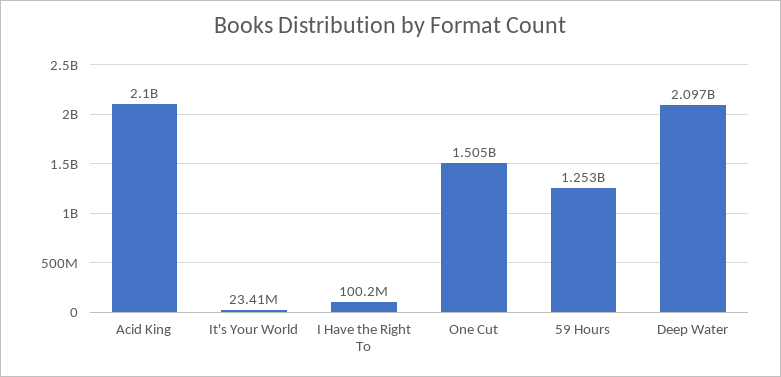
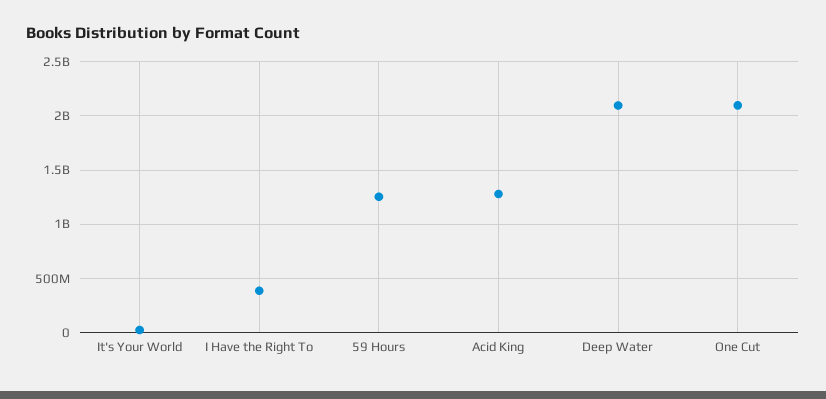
  {
-   "Acid King": 2100000000,
+   "Acid King": 1300000000,
    "It's Your World": 23410000,
-   "I Have the Right To": 100200000,
+   "I Have the Right To": 400000000,
-   "One Cut": 1505000000,
+   "One Cut": 2100000000,
    "59 Hours": 1253000000,
    "Deep Water": 2097000000
  }

